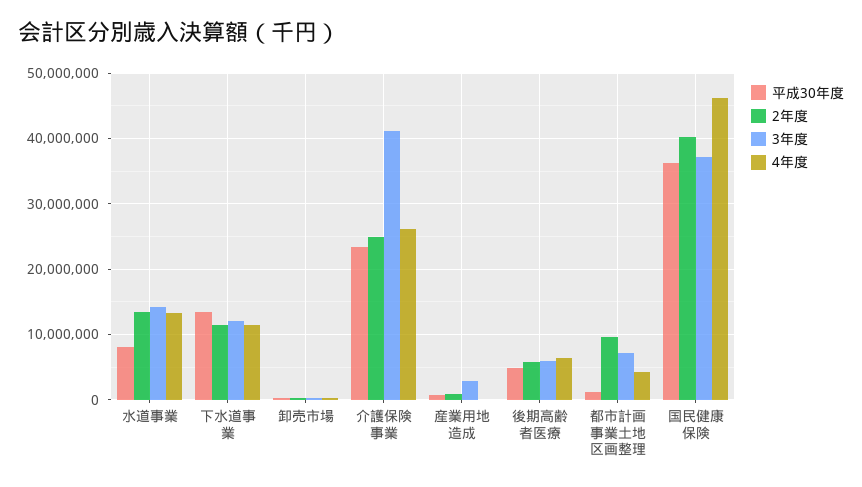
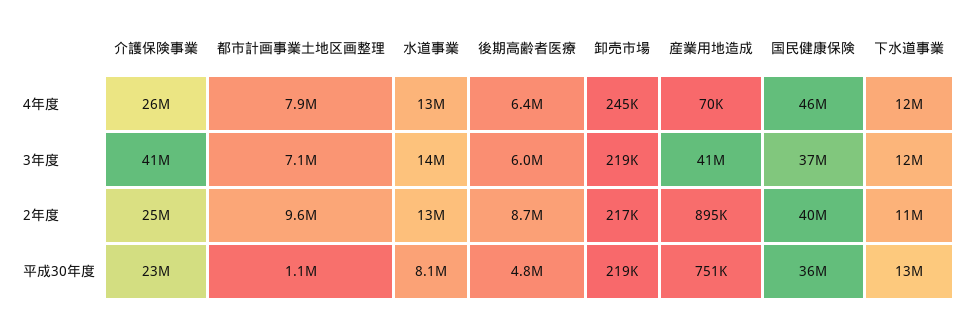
  {
    "平成30年度": {
      "水道事業": 8100000,
      "下水道事業": 13000000,
      "卸売市場": 219000,
      "介護保険事業": 23000000,
      "産業用地造成": 751000,
      "後期高齢者医療": 4800000,
      "都市計画事業土地区画整理": 1100000,
      "国民健康保険": 36000000
    },
    "2年度": {
      "水道事業": 13000000,
      "下水道事業": 11000000,
      "卸売市場": 217000,
      "介護保険事業": 25000000,
      "産業用地造成": 895000,
-     "後期高齢者医療": 6000000,
+     "後期高齢者医療": 8700000,
      "都市計画事業土地区画整理": 9600000,
      "国民健康保険": 40000000
    },
    "3年度": {
      "水道事業": 14000000,
      "下水道事業": 12000000,
      "卸売市場": 219000,
      "介護保険事業": 41000000,
-     "産業用地造成": 3000000,
+     "産業用地造成": 41000000,
      "後期高齢者医療": 6000000,
      "都市計画事業土地区画整理": 7100000,
      "国民健康保険": 37000000
    },
    "4年度": {
      "水道事業": 13000000,
      "下水道事業": 12000000,
      "卸売市場": 245000,
      "介護保険事業": 26000000,
      "産業用地造成": 70000,
      "後期高齢者医療": 6400000,
-     "都市計画事業土地区画整理": 4000000,
+     "都市計画事業土地区画整理": 7900000,
      "国民健康保険": 46000000
    }
  }

